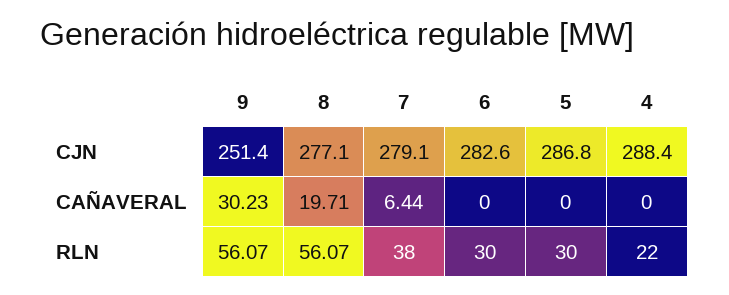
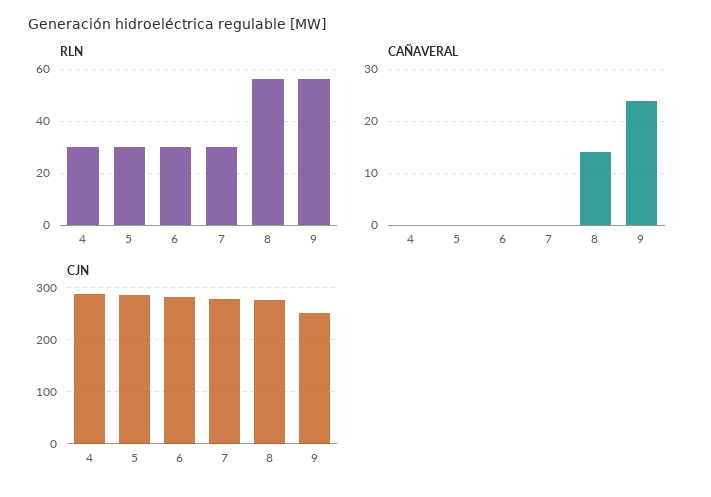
  {
    "CJN": {
      "9": 251.4,
      "8": 277.1,
      "7": 279.1,
      "6": 282.6,
      "5": 286.8,
      "4": 288.4
    },
    "CAÑAVERAL": {
-     "9": 30.23,
+     "9": 24,
-     "8": 19.71,
+     "8": 14,
-     "7": 6.44,
+     "7": 0,
      "6": 0,
      "5": 0,
      "4": 0
    },
    "RLN": {
      "9": 56.07,
      "8": 56.07,
-     "7": 38,
+     "7": 30,
      "6": 30,
      "5": 30,
-     "4": 22
+     "4": 30
    }
  }

